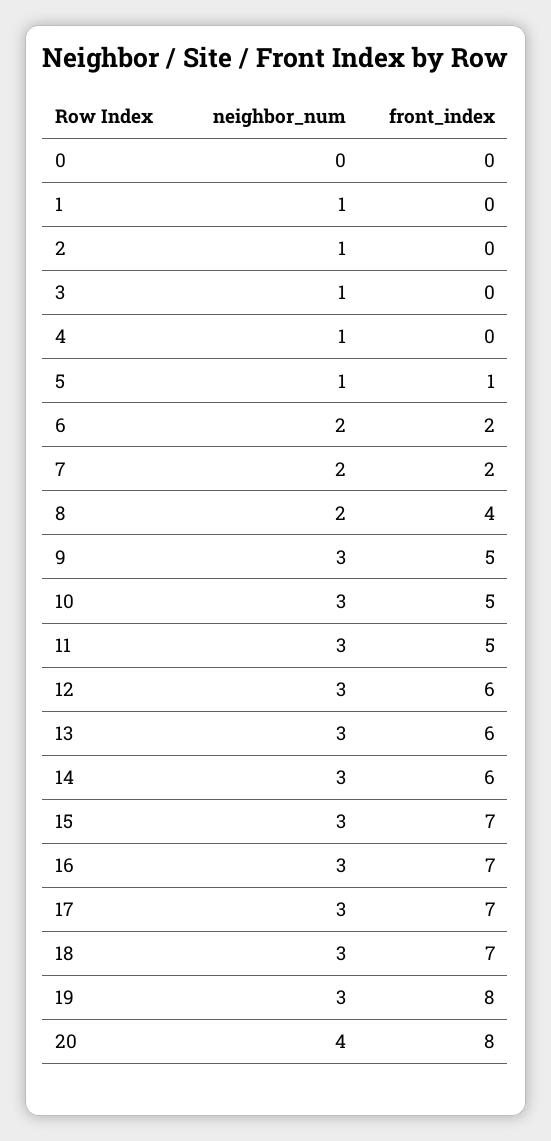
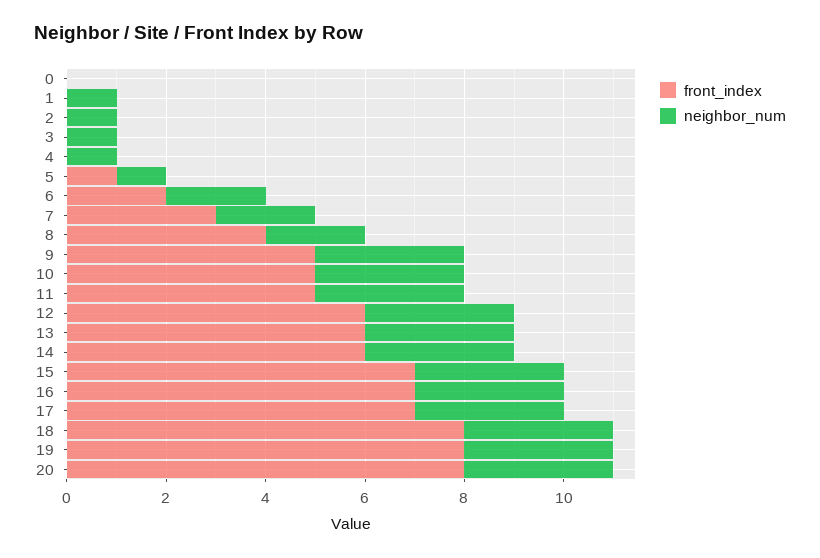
  {
    "neighbor_num": {
      "0": 0,
      "1": 1,
      "2": 1,
      "3": 1,
      "4": 1,
      "5": 1,
      "6": 2,
      "7": 2,
      "8": 2,
      "9": 3,
      "10": 3,
      "11": 3,
      "12": 3,
      "13": 3,
      "14": 3,
      "15": 3,
      "16": 3,
      "17": 3,
      "18": 3,
      "19": 3,
-     "20": 4
+     "20": 3
    },
    "front_index": {
      "0": 0,
      "1": 0,
      "2": 0,
      "3": 0,
      "4": 0,
      "5": 1,
      "6": 2,
-     "7": 2,
+     "7": 3,
      "8": 4,
      "9": 5,
      "10": 5,
      "11": 5,
      "12": 6,
      "13": 6,
      "14": 6,
      "15": 7,
      "16": 7,
      "17": 7,
-     "18": 7,
+     "18": 8,
      "19": 8,
      "20": 8
    }
  }

